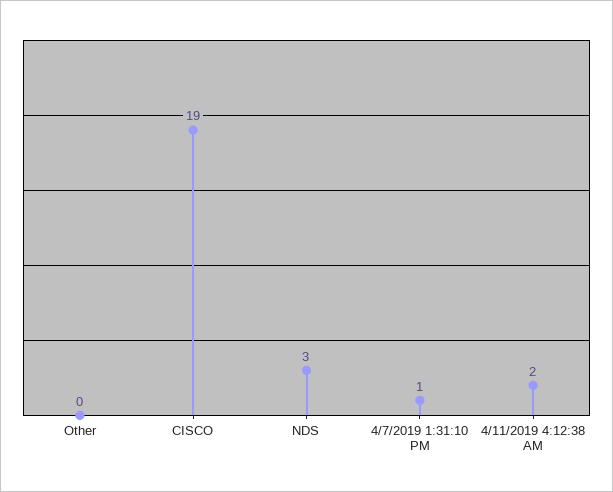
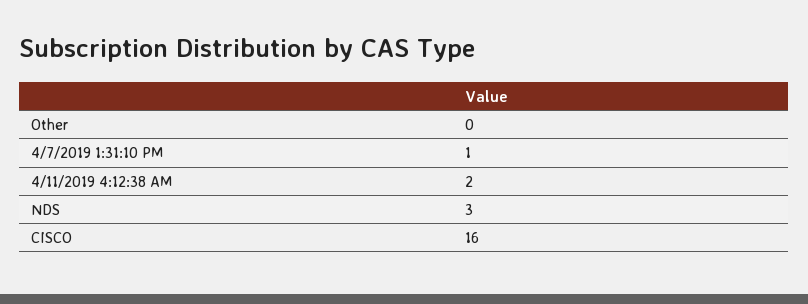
  {
    "Other": 0,
-   "CISCO": 19,
+   "CISCO": 16,
    "NDS": 3,
    "4/7/2019 1:31:10 PM": 1,
    "4/11/2019 4:12:38 AM": 2
  }

